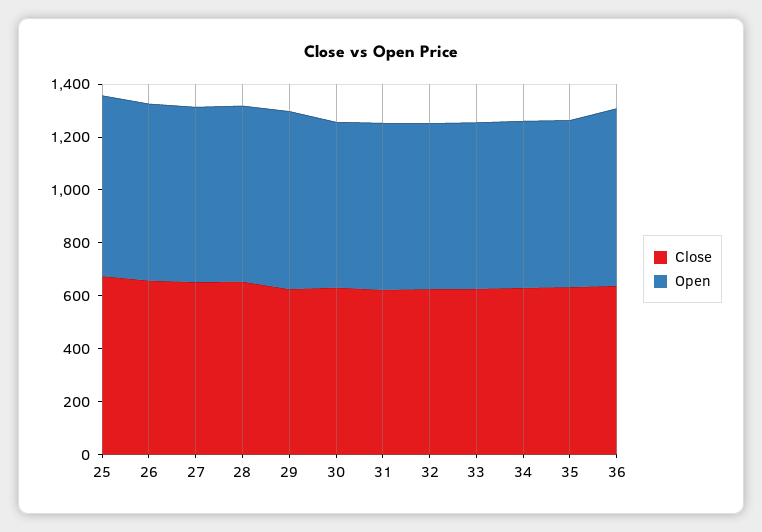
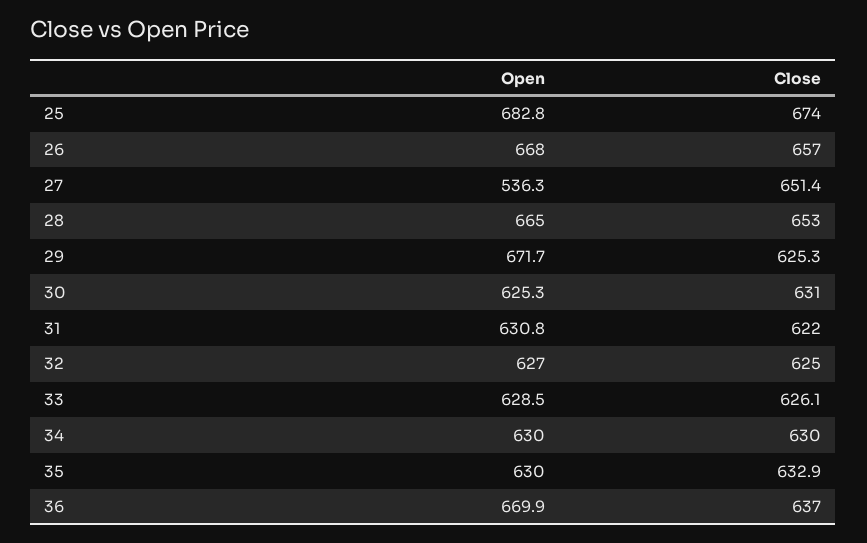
  {
    "Close": {
      "25": 674,
      "26": 657,
      "27": 651.4,
      "28": 653,
      "29": 625.3,
      "30": 631,
      "31": 622,
      "32": 625,
      "33": 626.1,
      "34": 630,
      "35": 632.9,
      "36": 637
    },
    "Open": {
      "25": 682.8,
      "26": 668,
-     "27": 650,
+     "27": 536.3,
      "28": 665,
      "29": 671.7,
      "30": 625.3,
      "31": 630.8,
      "32": 627,
      "33": 628.5,
      "34": 630,
      "35": 630,
      "36": 669.9
    }
  }

